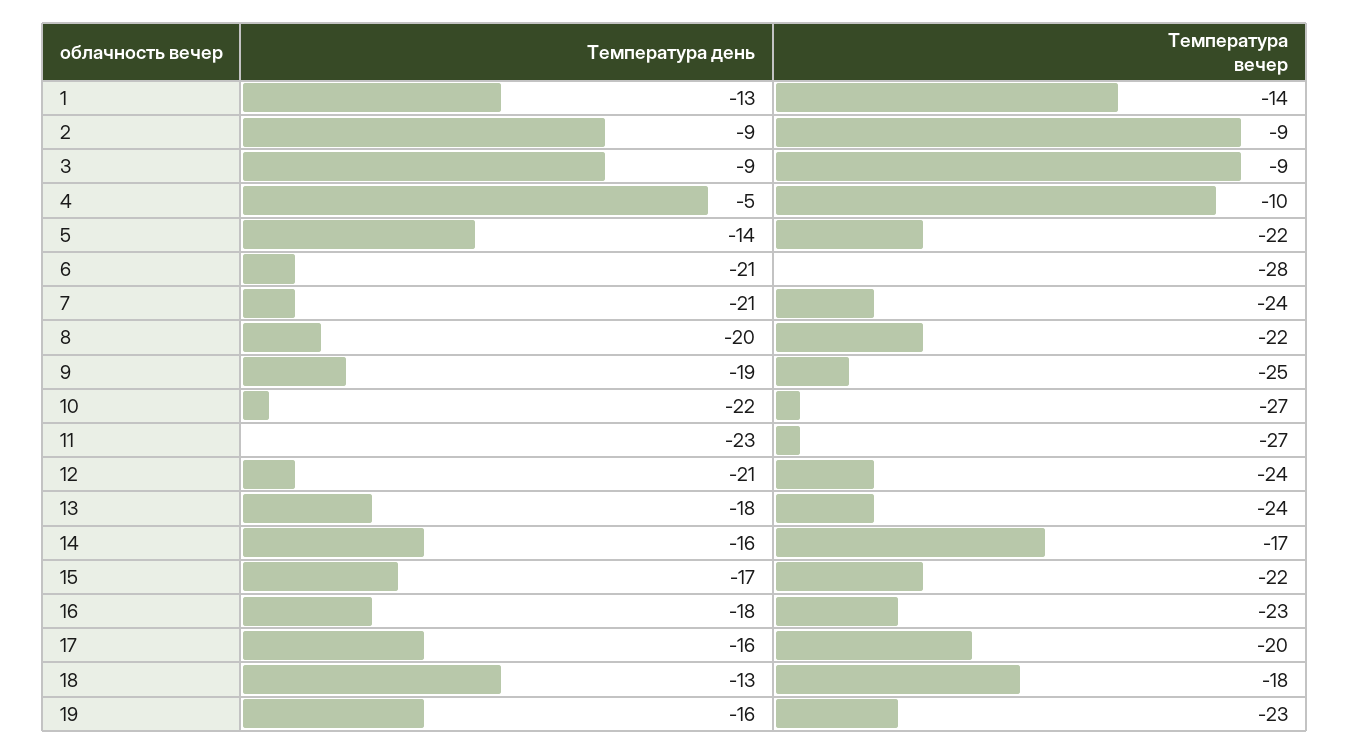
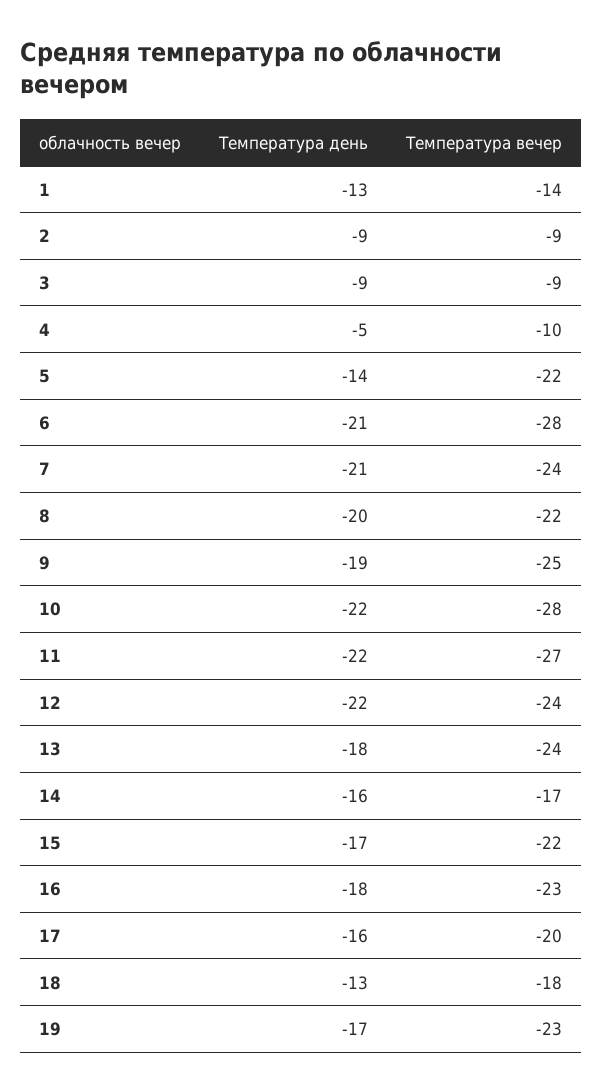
  {
    "Температура день": {
      "1": -13,
      "2": -9,
      "3": -9,
      "4": -5,
      "5": -14,
      "6": -21,
      "7": -21,
      "8": -20,
      "9": -19,
      "10": -22,
-     "11": -23,
+     "11": -22,
-     "12": -21,
+     "12": -22,
      "13": -18,
      "14": -16,
      "15": -17,
      "16": -18,
      "17": -16,
      "18": -13,
-     "19": -16
+     "19": -17
    },
    "Температура вечер": {
      "1": -14,
      "2": -9,
      "3": -9,
      "4": -10,
      "5": -22,
      "6": -28,
      "7": -24,
      "8": -22,
      "9": -25,
-     "10": -27,
+     "10": -28,
      "11": -27,
      "12": -24,
      "13": -24,
      "14": -17,
      "15": -22,
      "16": -23,
      "17": -20,
      "18": -18,
      "19": -23
    }
  }

